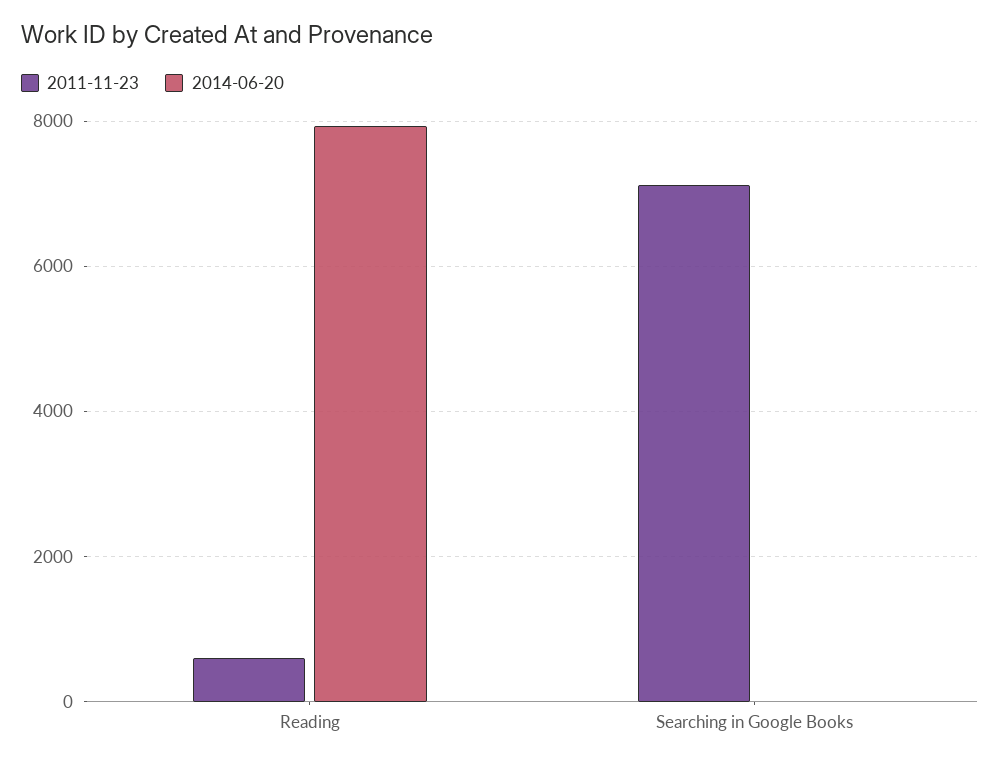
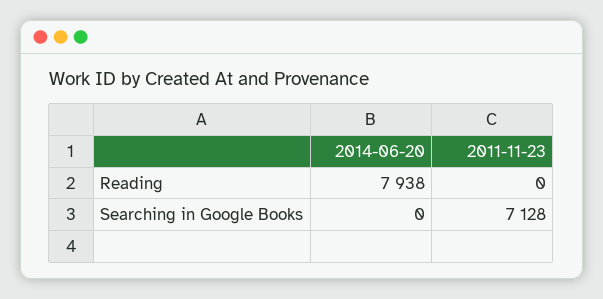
  {
    "2011-11-23": {
-     "Reading": 600,
+     "Reading": 0,
      "Searching in Google Books": 7128
    },
    "2014-06-20": {
      "Reading": 7938,
      "Searching in Google Books": 0
    }
  }

